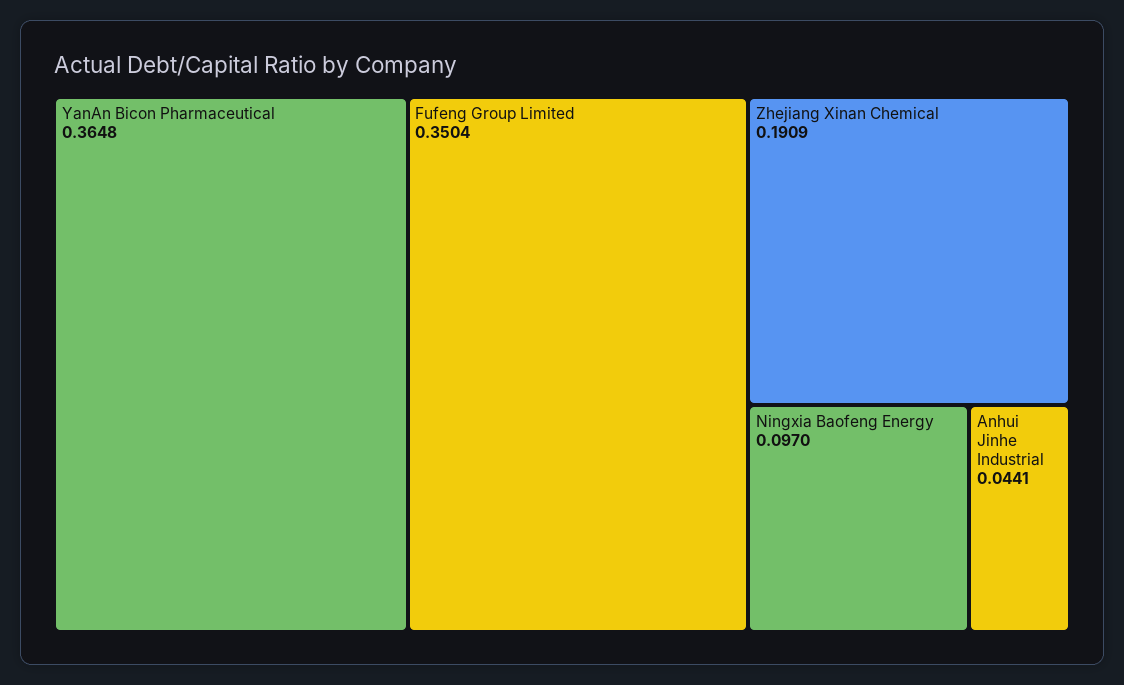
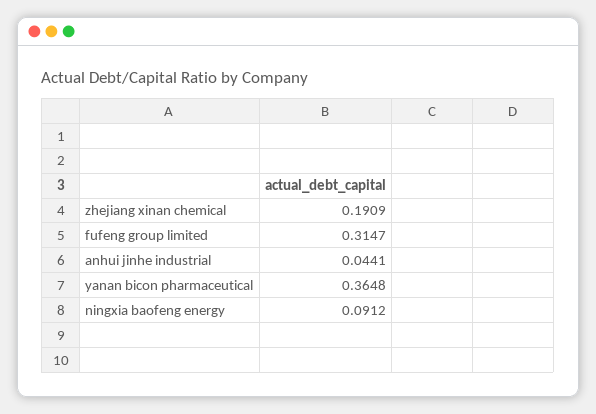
  {
    "YanAn Bicon Pharmaceutical": 0.3648,
-   "Fufeng Group Limited": 0.3504,
+   "Fufeng Group Limited": 0.3147,
    "Zhejiang Xinan Chemical": 0.1909,
-   "Ningxia Baofeng Energy": 0.097,
+   "Ningxia Baofeng Energy": 0.0912,
    "Anhui Jinhe Industrial": 0.0441
  }

